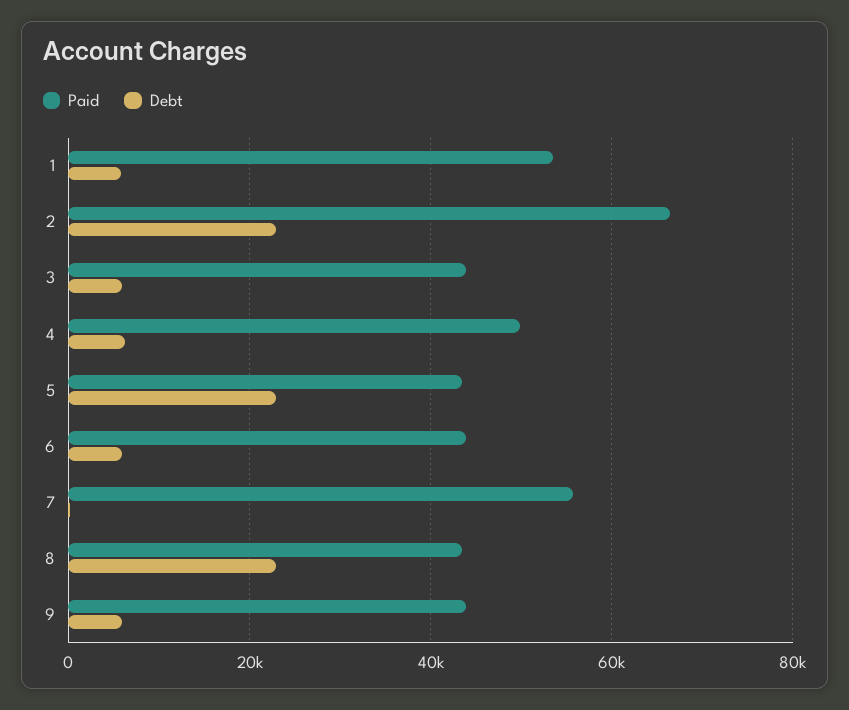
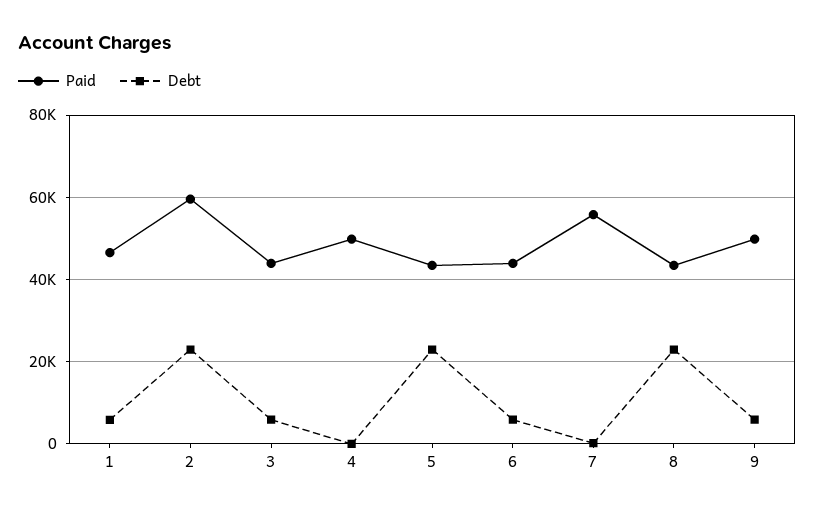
  {
    "Paid": {
-     "1": 54000,
+     "1": 46000,
-     "2": 66000,
+     "2": 60000,
      "3": 44000,
      "4": 50000,
      "5": 44000,
      "6": 44000,
      "7": 56000,
      "8": 44000,
-     "9": 44000
+     "9": 50000
    },
    "Debt": {
      "1": 6000,
      "2": 22000,
      "3": 6000,
-     "4": 6000,
+     "4": 0,
      "5": 22000,
      "6": 6000,
      "7": 0,
      "8": 22000,
      "9": 6000
    }
  }

